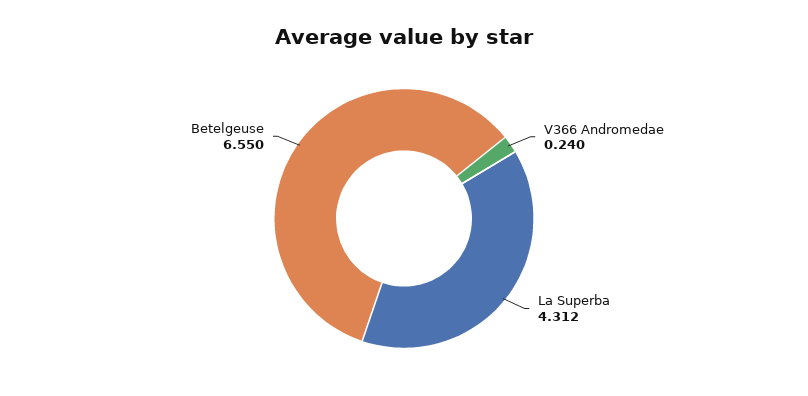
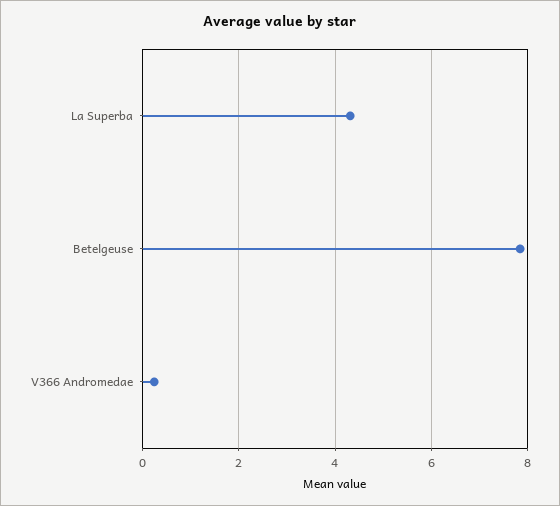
  {
    "V366 Andromedae": 0.24,
    "La Superba": 4.312,
-   "Betelgeuse": 6.55
+   "Betelgeuse": 7.8
  }

